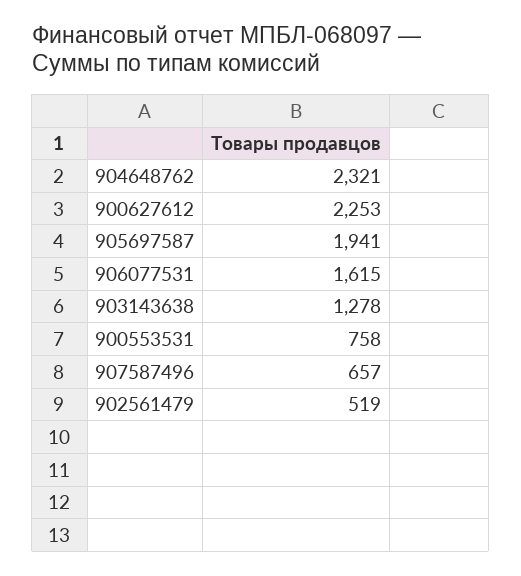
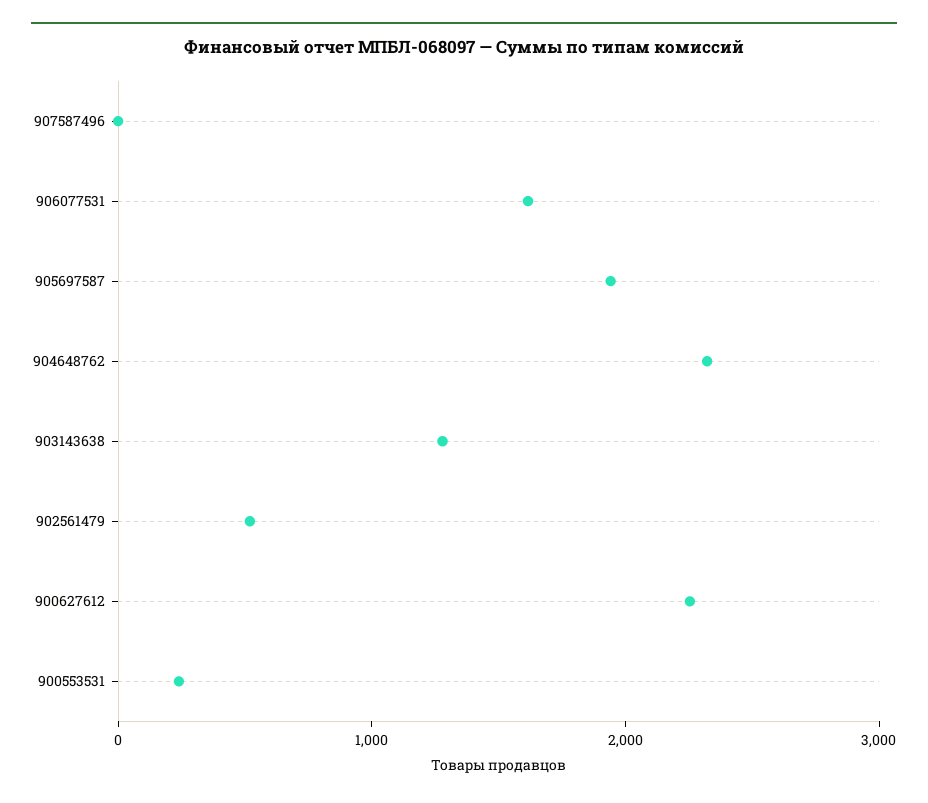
  {
    "904648762": 2321,
    "900627612": 2253,
    "905697587": 1941,
    "906077531": 1615,
    "903143638": 1278,
-   "900553531": 758,
+   "900553531": 200,
-   "907587496": 657,
+   "907587496": 0,
    "902561479": 519
  }

